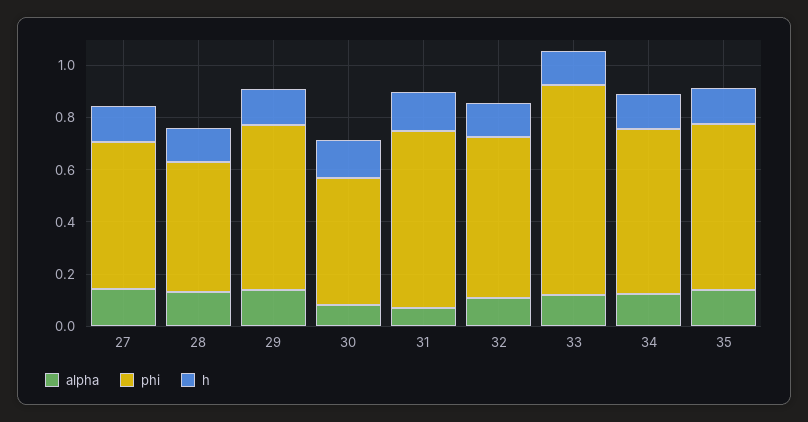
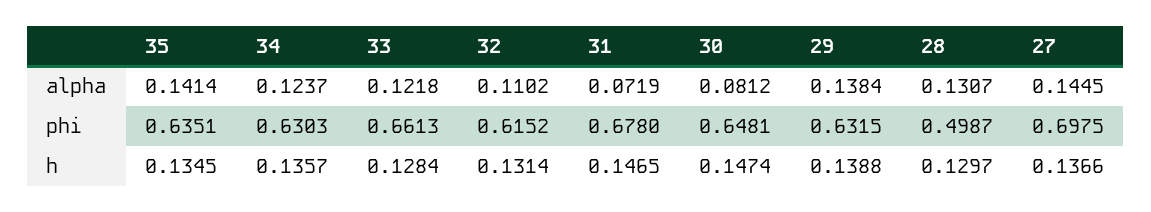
  {
    "alpha": {
      "27": 0.1445,
      "28": 0.1307,
      "29": 0.1384,
      "30": 0.0812,
      "31": 0.0719,
      "32": 0.1102,
      "33": 0.1218,
      "34": 0.1237,
      "35": 0.1414
    },
    "phi": {
-     "27": 0.55,
+     "27": 0.6975,
      "28": 0.4987,
      "29": 0.6315,
-     "30": 0.5,
+     "30": 0.6481,
      "31": 0.678,
      "32": 0.6152,
-     "33": 0.8,
+     "33": 0.6613,
      "34": 0.6303,
      "35": 0.6351
    },
    "h": {
      "27": 0.1366,
      "28": 0.1297,
      "29": 0.1388,
      "30": 0.1474,
      "31": 0.1465,
      "32": 0.1314,
      "33": 0.1284,
      "34": 0.1357,
      "35": 0.1345
    }
  }

